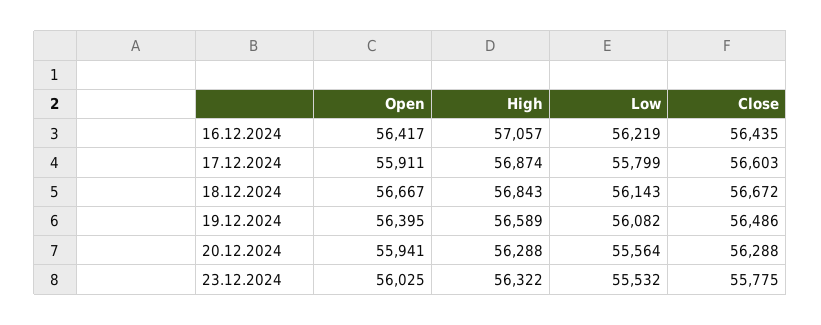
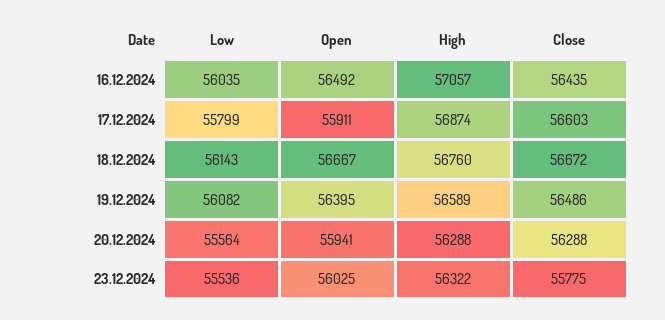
  {
    "Open": {
-     "16.12.2024": 56417,
+     "16.12.2024": 56492,
      "17.12.2024": 55911,
      "18.12.2024": 56667,
      "19.12.2024": 56395,
      "20.12.2024": 55941,
      "23.12.2024": 56025
    },
    "High": {
      "16.12.2024": 57057,
      "17.12.2024": 56874,
-     "18.12.2024": 56843,
+     "18.12.2024": 56760,
      "19.12.2024": 56589,
      "20.12.2024": 56288,
      "23.12.2024": 56322
    },
    "Low": {
-     "16.12.2024": 56219,
+     "16.12.2024": 56035,
      "17.12.2024": 55799,
      "18.12.2024": 56143,
      "19.12.2024": 56082,
      "20.12.2024": 55564,
-     "23.12.2024": 55532
+     "23.12.2024": 55536
    },
    "Close": {
      "16.12.2024": 56435,
      "17.12.2024": 56603,
      "18.12.2024": 56672,
      "19.12.2024": 56486,
      "20.12.2024": 56288,
      "23.12.2024": 55775
    }
  }

